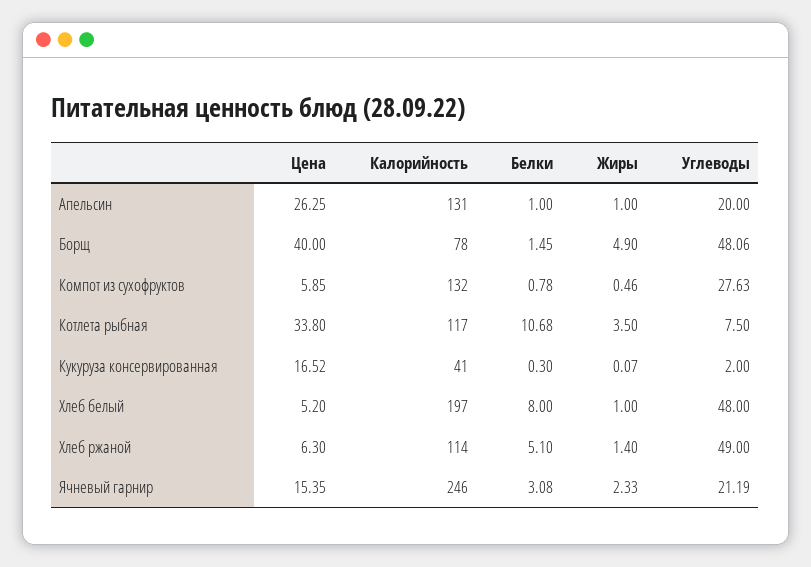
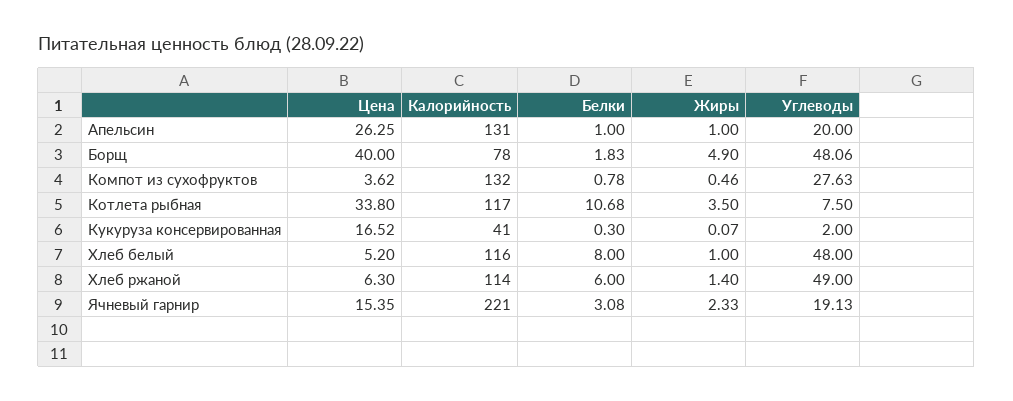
  {
    "Цена": {
      "Апельсин": 26.25,
      "Борщ": 40,
-     "Компот из сухофруктов": 5.85,
+     "Компот из сухофруктов": 3.62,
      "Котлета рыбная": 33.8,
      "Кукуруза консервированная": 16.52,
      "Хлеб белый": 5.2,
      "Хлеб ржаной": 6.3,
      "Ячневый гарнир": 15.35
    },
    "Калорийность": {
      "Апельсин": 131,
      "Борщ": 78,
      "Компот из сухофруктов": 132,
      "Котлета рыбная": 117,
      "Кукуруза консервированная": 41,
-     "Хлеб белый": 197,
+     "Хлеб белый": 116,
      "Хлеб ржаной": 114,
-     "Ячневый гарнир": 246
+     "Ячневый гарнир": 221
    },
    "Белки": {
      "Апельсин": 1,
-     "Борщ": 1.45,
+     "Борщ": 1.83,
      "Компот из сухофруктов": 0.78,
      "Котлета рыбная": 10.68,
      "Кукуруза консервированная": 0.3,
      "Хлеб белый": 8,
-     "Хлеб ржаной": 5.1,
+     "Хлеб ржаной": 6,
      "Ячневый гарнир": 3.08
    },
    "Жиры": {
      "Апельсин": 1,
      "Борщ": 4.9,
      "Компот из сухофруктов": 0.46,
      "Котлета рыбная": 3.5,
      "Кукуруза консервированная": 0.07,
      "Хлеб белый": 1,
      "Хлеб ржаной": 1.4,
      "Ячневый гарнир": 2.33
    },
    "Углеводы": {
      "Апельсин": 20,
      "Борщ": 48.06,
      "Компот из сухофруктов": 27.63,
      "Котлета рыбная": 7.5,
      "Кукуруза консервированная": 2,
      "Хлеб белый": 48,
      "Хлеб ржаной": 49,
-     "Ячневый гарнир": 21.19
+     "Ячневый гарнир": 19.13
    }
  }

